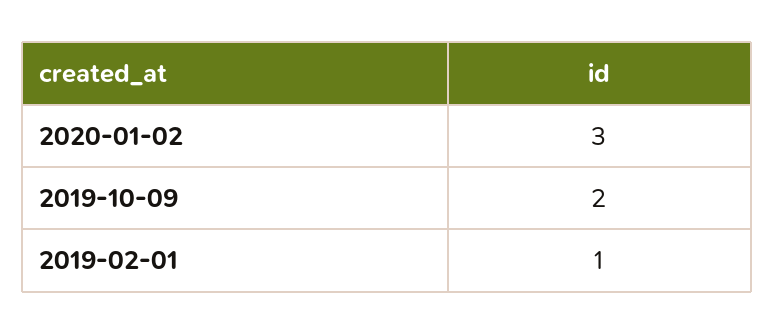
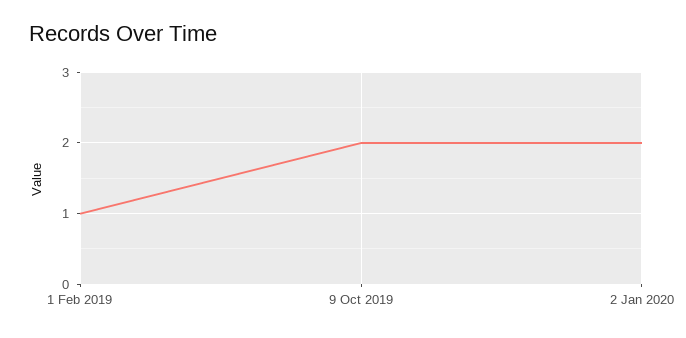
  {
-   "2020-01-02": 3,
+   "2020-01-02": 2,
    "2019-10-09": 2,
    "2019-02-01": 1
  }

